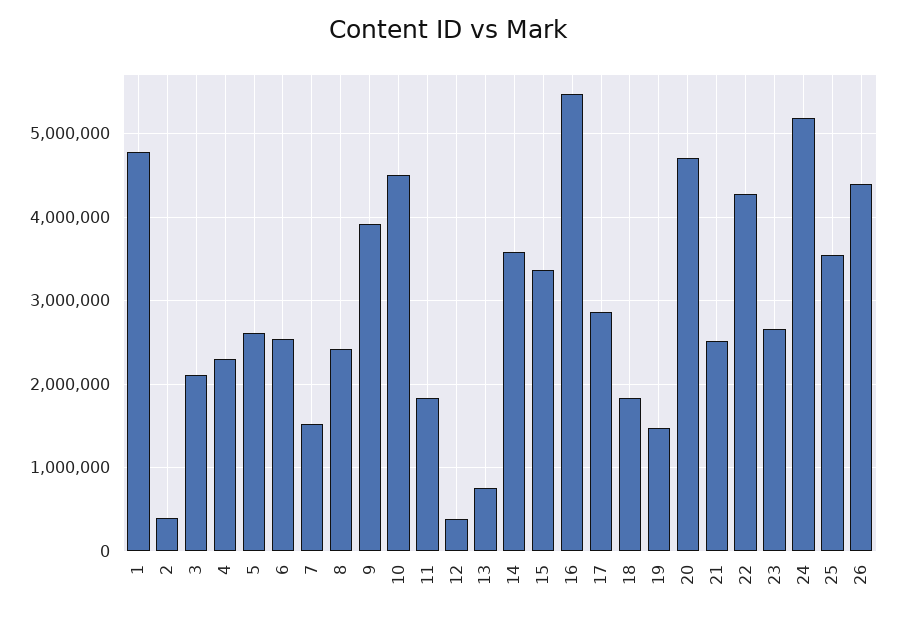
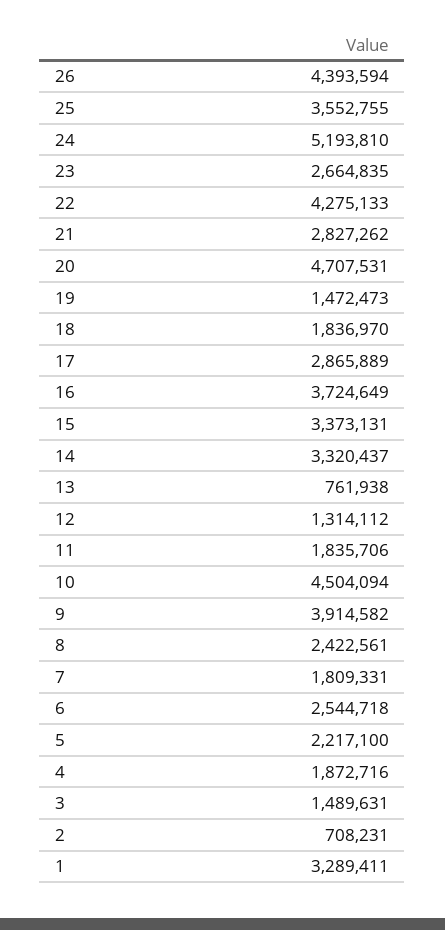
  {
-   "1": 4800000,
+   "1": 3289411,
-   "2": 400000,
+   "2": 708231,
-   "3": 2100000,
+   "3": 1489631,
-   "4": 2300000,
+   "4": 1872716,
-   "5": 2600000,
+   "5": 2217100,
    "6": 2544718,
-   "7": 1500000,
+   "7": 1809331,
    "8": 2422561,
    "9": 3914582,
    "10": 4504094,
    "11": 1835706,
-   "12": 400000,
+   "12": 1314112,
    "13": 761938,
-   "14": 3600000,
+   "14": 3320437,
    "15": 3373131,
-   "16": 5500000,
+   "16": 3724649,
    "17": 2865889,
    "18": 1836970,
    "19": 1472473,
    "20": 4707531,
-   "21": 2500000,
+   "21": 2827262,
    "22": 4275133,
    "23": 2664835,
    "24": 5193810,
    "25": 3552755,
    "26": 4393594
  }

